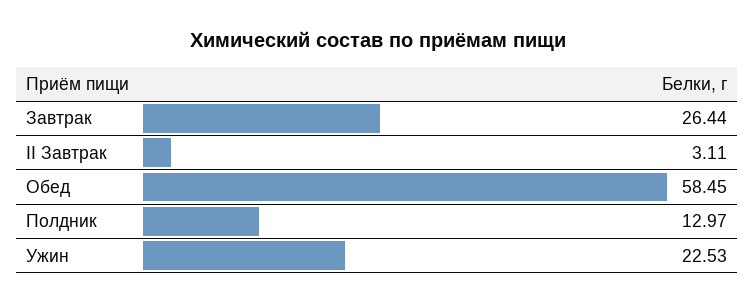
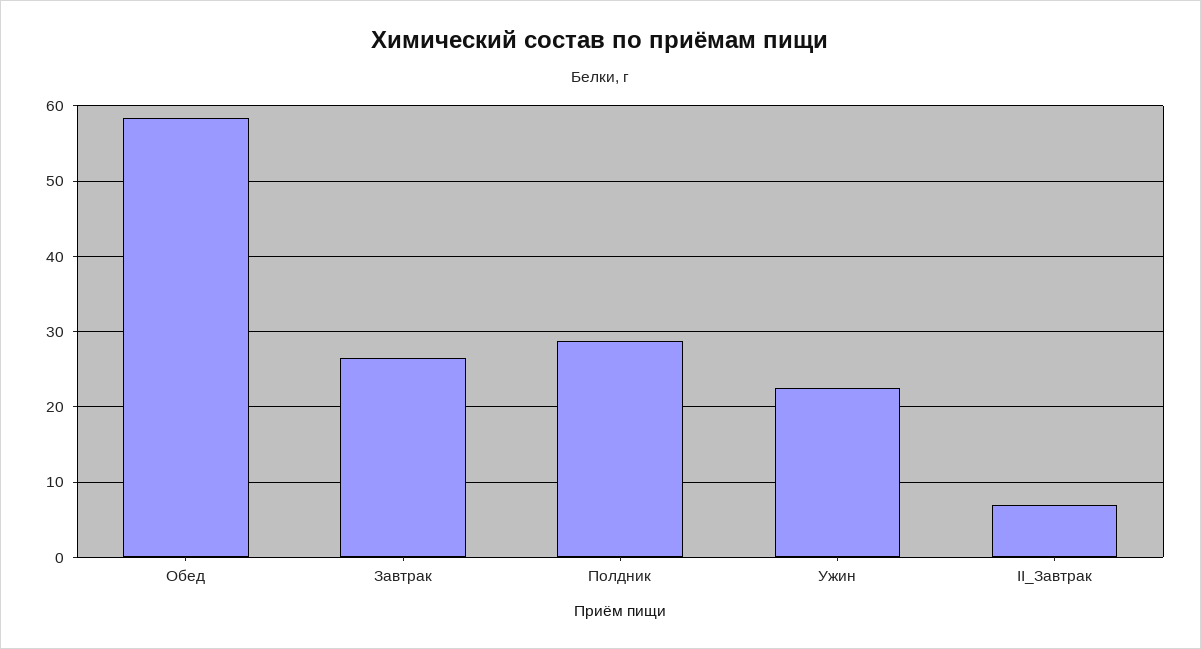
  {
    "Завтрак": 26.44,
-   "II Завтрак": 3.11,
+   "II Завтрак": 7,
    "Обед": 58.45,
-   "Полдник": 12.97,
+   "Полдник": 29,
    "Ужин": 22.53
  }

